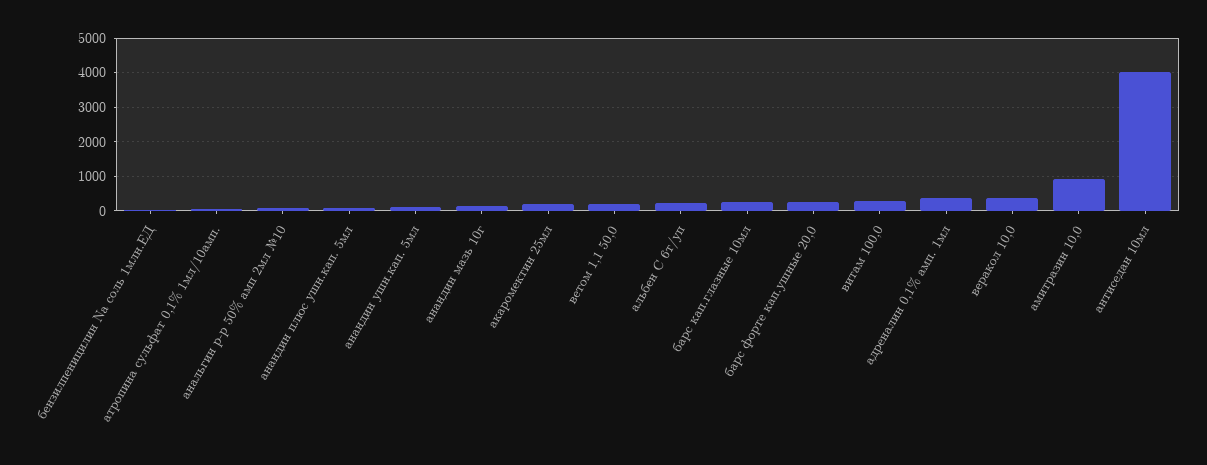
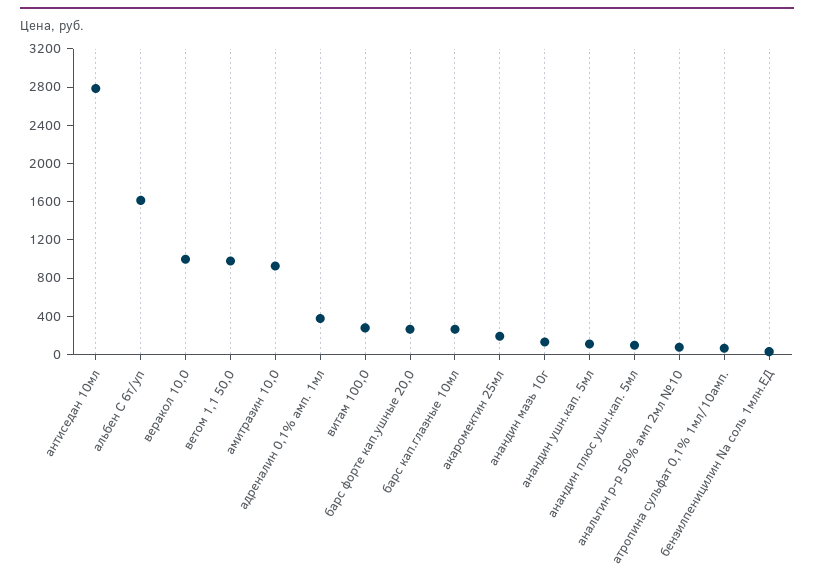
  {
    "бензилпеницилин Na соль 1млн.ЕД": 0,
    "атропина сульфат 0,1% 1мл/10амп.": 100,
    "анальгин р-р 50% амп 2мл №10": 100,
    "анандин плюс ушн.кап. 5мл": 100,
    "анандин ушн.кап. 5мл": 100,
    "анандин мазь 10г": 100,
    "акаромектин 25мл": 200,
-   "ветом 1,1 50,0": 200,
+   "ветом 1,1 50,0": 1000,
-   "альбен С 6т/уп": 200,
+   "альбен С 6т/уп": 1600,
    "барс кап.глазные 10мл": 300,
    "барс форте кап.ушные 20,0": 300,
    "витам 100,0": 300,
    "адреналин 0,1% амп. 1мл": 400,
-   "веракол 10,0": 400,
+   "веракол 10,0": 1000,
    "амитразин 10,0": 900,
-   "антиседан 10мл": 4000
+   "антиседан 10мл": 2800
  }

